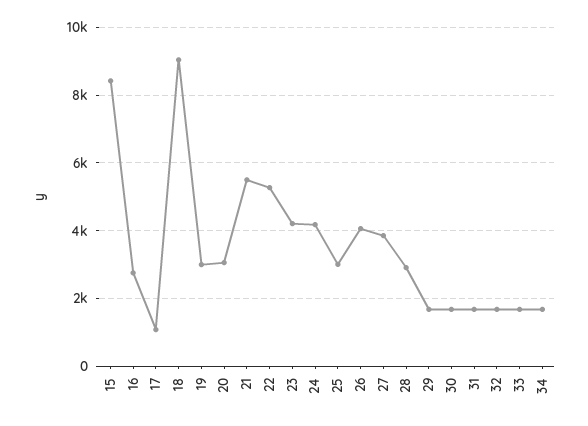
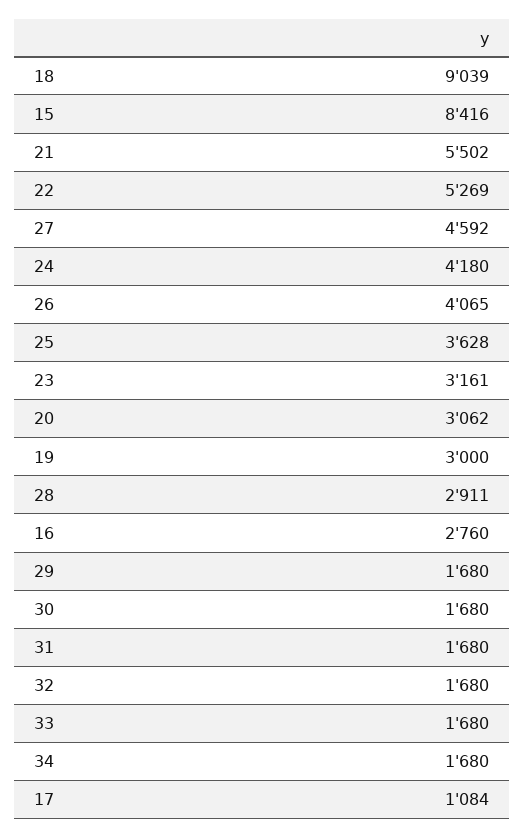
  {
    "15": 8416,
    "16": 2760,
    "17": 1084,
    "18": 9039,
    "19": 3000,
    "20": 3062,
    "21": 5502,
    "22": 5269,
-   "23": 4200,
+   "23": 3161,
    "24": 4180,
-   "25": 3000,
+   "25": 3628,
    "26": 4065,
-   "27": 3800,
+   "27": 4592,
    "28": 2911,
    "29": 1680,
    "30": 1680,
    "31": 1680,
    "32": 1680,
    "33": 1680,
    "34": 1680
  }

